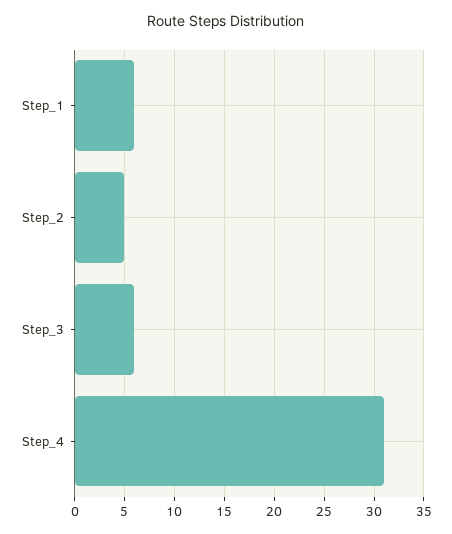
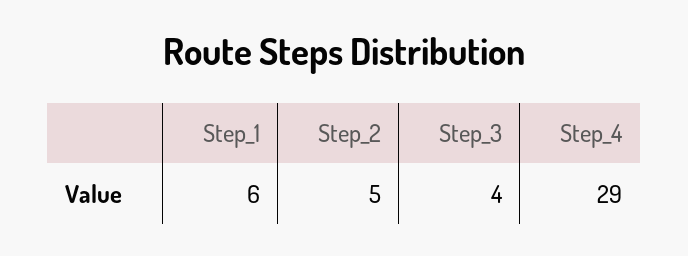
  {
    "Step_1": 6,
    "Step_2": 5,
-   "Step_3": 6,
+   "Step_3": 4,
-   "Step_4": 31
+   "Step_4": 29
  }

